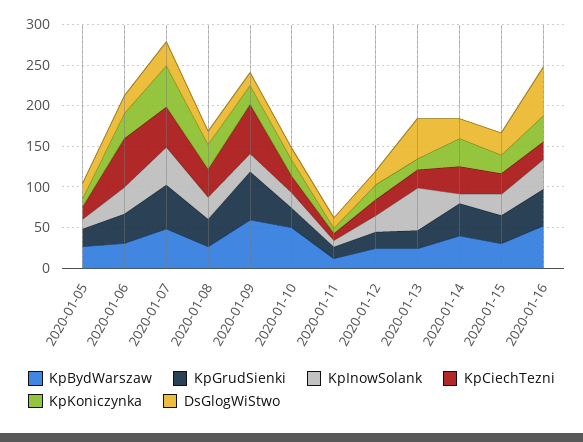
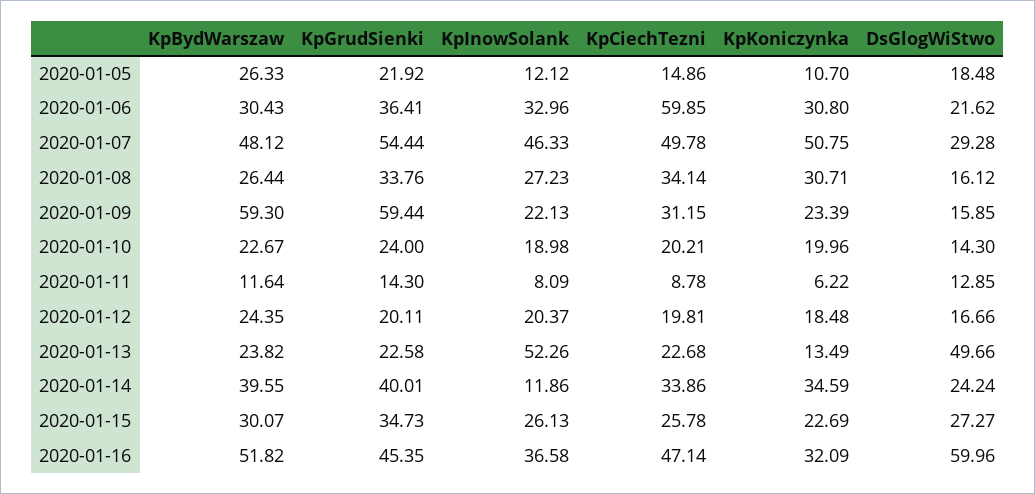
  {
    "KpBydWarszaw": {
      "2020-01-05": 26.33,
      "2020-01-06": 30.43,
      "2020-01-07": 48.12,
      "2020-01-08": 26.44,
      "2020-01-09": 59.3,
-     "2020-01-10": 50,
+     "2020-01-10": 22.67,
      "2020-01-11": 11.64,
      "2020-01-12": 24.35,
      "2020-01-13": 23.82,
      "2020-01-14": 39.55,
      "2020-01-15": 30.07,
      "2020-01-16": 51.82
    },
    "KpGrudSienki": {
      "2020-01-05": 21.92,
      "2020-01-06": 36.41,
      "2020-01-07": 54.44,
      "2020-01-08": 33.76,
      "2020-01-09": 59.44,
      "2020-01-10": 24,
      "2020-01-11": 14.3,
      "2020-01-12": 20.11,
      "2020-01-13": 22.58,
      "2020-01-14": 40.01,
      "2020-01-15": 34.73,
      "2020-01-16": 45.35
    },
    "KpInowSolank": {
      "2020-01-05": 12.12,
      "2020-01-06": 32.96,
      "2020-01-07": 46.33,
      "2020-01-08": 27.23,
      "2020-01-09": 22.13,
      "2020-01-10": 18.98,
      "2020-01-11": 8.09,
      "2020-01-12": 20.37,
      "2020-01-13": 52.26,
      "2020-01-14": 11.86,
      "2020-01-15": 26.13,
      "2020-01-16": 36.58
    },
    "KpCiechTezni": {
      "2020-01-05": 14.86,
      "2020-01-06": 59.85,
      "2020-01-07": 49.78,
      "2020-01-08": 34.14,
-     "2020-01-09": 60,
+     "2020-01-09": 31.15,
      "2020-01-10": 20.21,
      "2020-01-11": 8.78,
      "2020-01-12": 19.81,
      "2020-01-13": 22.68,
      "2020-01-14": 33.86,
      "2020-01-15": 25.78,
-     "2020-01-16": 20
+     "2020-01-16": 47.14
    },
    "KpKoniczynka": {
      "2020-01-05": 10.7,
      "2020-01-06": 30.8,
      "2020-01-07": 50.75,
      "2020-01-08": 30.71,
      "2020-01-09": 23.39,
      "2020-01-10": 19.96,
      "2020-01-11": 6.22,
      "2020-01-12": 18.48,
      "2020-01-13": 13.49,
      "2020-01-14": 34.59,
      "2020-01-15": 22.69,
      "2020-01-16": 32.09
    },
    "DsGlogWiStwo": {
      "2020-01-05": 18.48,
      "2020-01-06": 21.62,
      "2020-01-07": 29.28,
      "2020-01-08": 16.12,
      "2020-01-09": 15.85,
      "2020-01-10": 14.3,
      "2020-01-11": 12.85,
      "2020-01-12": 16.66,
      "2020-01-13": 49.66,
      "2020-01-14": 24.24,
      "2020-01-15": 27.27,
      "2020-01-16": 59.96
    }
  }

